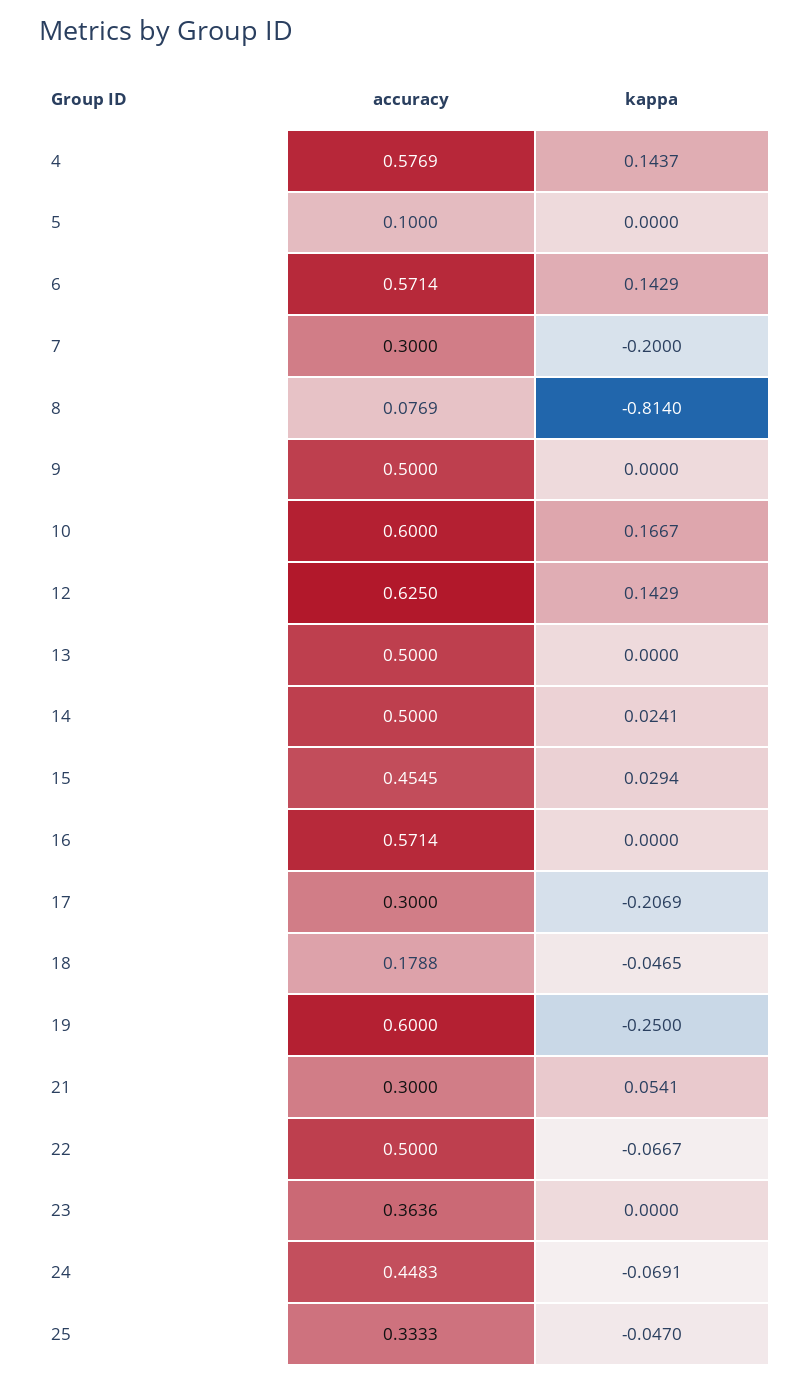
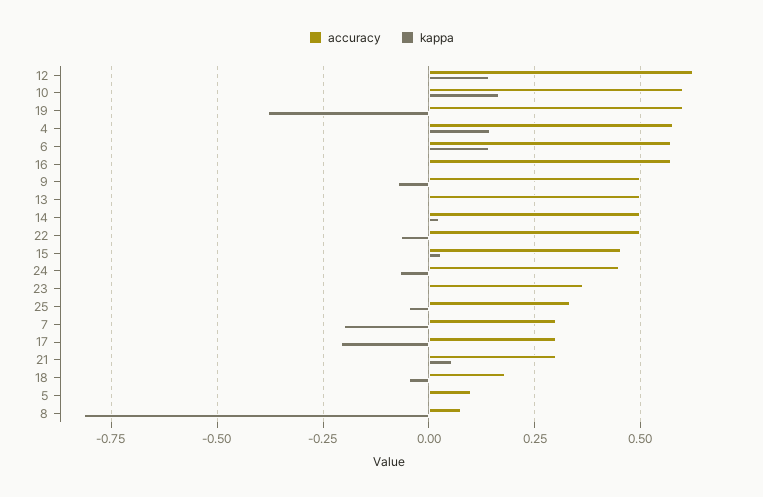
  {
    "accuracy": {
      "4": 0.5769,
      "5": 0.1,
      "6": 0.5714,
      "7": 0.3,
      "8": 0.0769,
      "9": 0.5,
      "10": 0.6,
      "12": 0.625,
      "13": 0.5,
      "14": 0.5,
      "15": 0.4545,
      "16": 0.5714,
      "17": 0.3,
      "18": 0.1788,
      "19": 0.6,
      "21": 0.3,
      "22": 0.5,
      "23": 0.3636,
      "24": 0.4483,
      "25": 0.3333
    },
    "kappa": {
      "4": 0.1437,
      "5": 0,
      "6": 0.1429,
      "7": -0.2,
      "8": -0.814,
-     "9": 0,
+     "9": -0.075,
      "10": 0.1667,
      "12": 0.1429,
      "13": 0,
      "14": 0.0241,
      "15": 0.0294,
      "16": 0,
      "17": -0.2069,
      "18": -0.0465,
-     "19": -0.25,
+     "19": -0.375,
      "21": 0.0541,
      "22": -0.0667,
      "23": 0,
      "24": -0.0691,
      "25": -0.047
    }
  }

